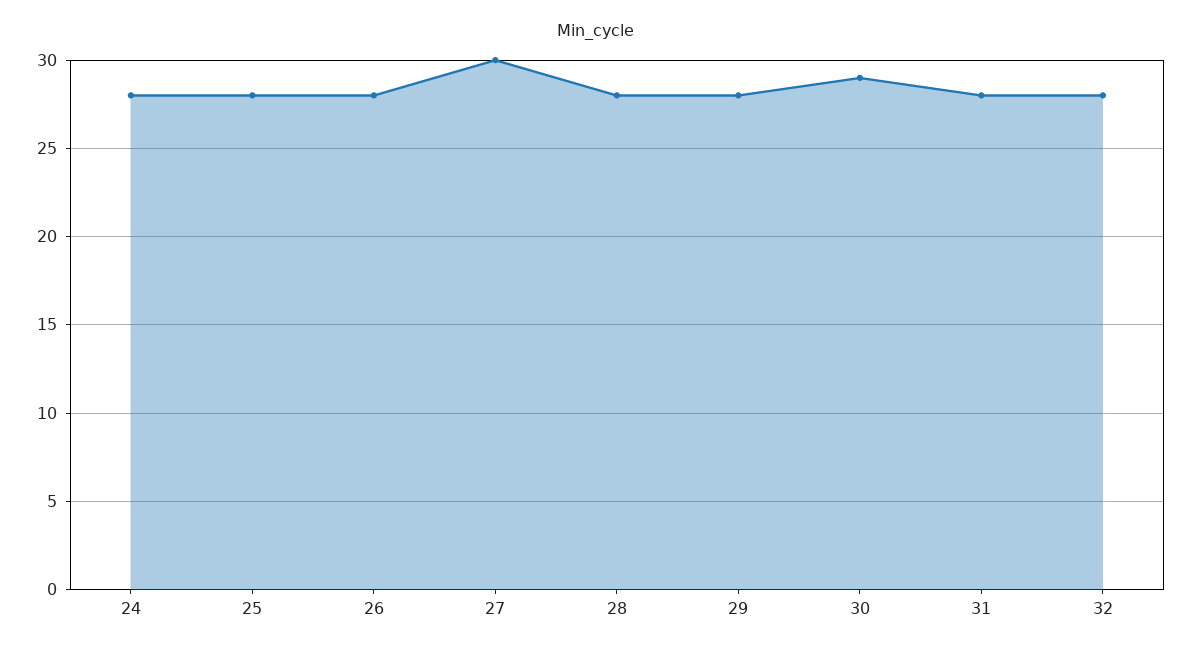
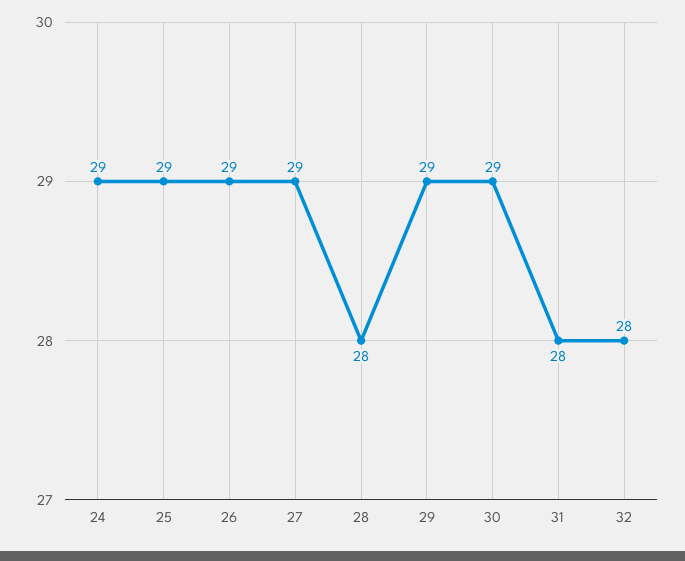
  {
-   "24": 28,
+   "24": 29,
-   "25": 28,
+   "25": 29,
-   "26": 28,
+   "26": 29,
-   "27": 30,
+   "27": 29,
    "28": 28,
-   "29": 28,
+   "29": 29,
    "30": 29,
    "31": 28,
    "32": 28
  }

